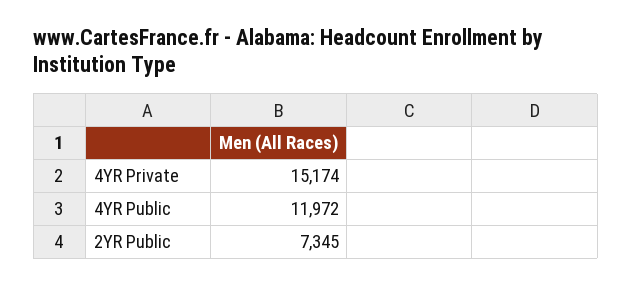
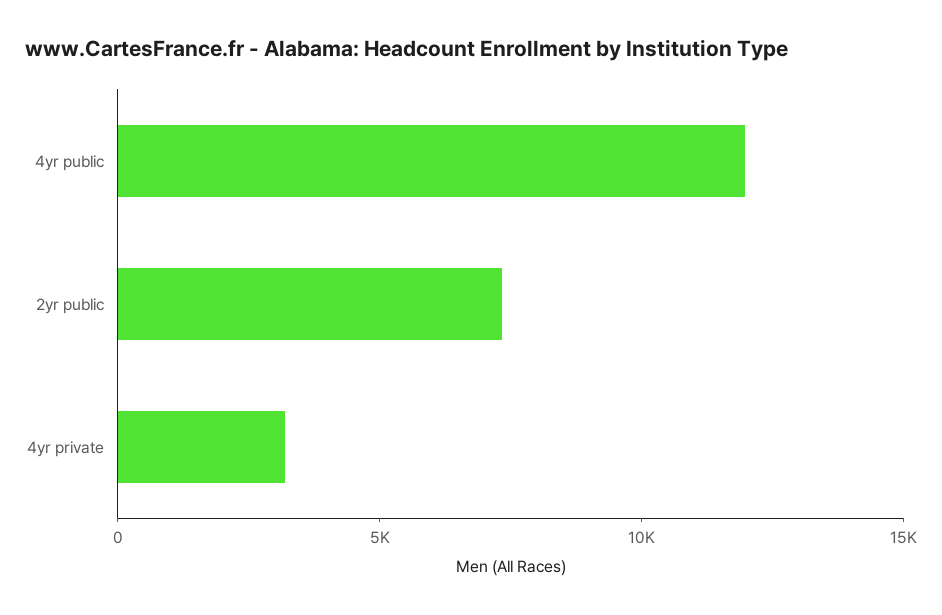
  {
-   "4YR Private": 15174,
+   "4YR Private": 3000,
    "4YR Public": 11972,
    "2YR Public": 7345
  }

